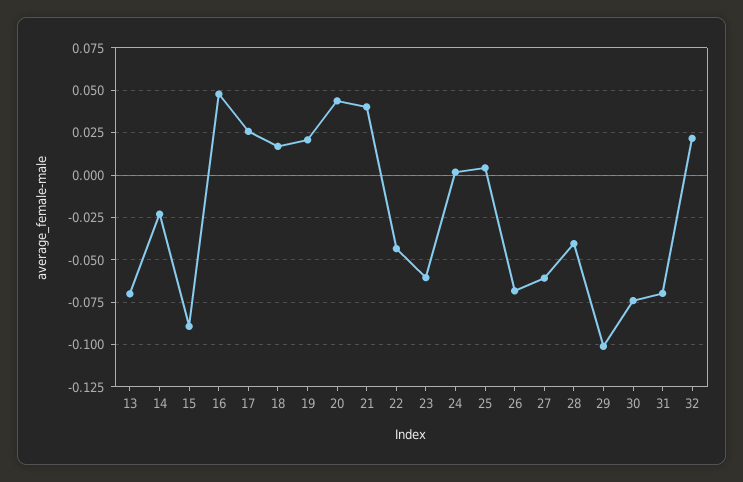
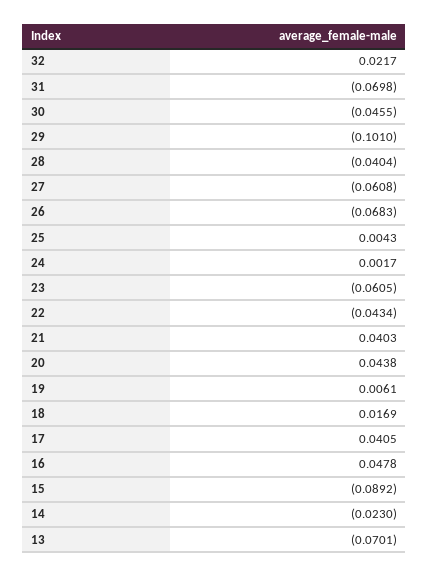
  {
    "13": -0.0701,
    "14": -0.023,
    "15": -0.0892,
    "16": 0.0478,
-   "17": 0.025,
+   "17": 0.0405,
    "18": 0.0169,
-   "19": 0.02,
+   "19": 0.0061,
    "20": 0.0438,
    "21": 0.0403,
    "22": -0.0434,
    "23": -0.0605,
    "24": 0.0017,
    "25": 0.0043,
    "26": -0.0683,
    "27": -0.0608,
    "28": -0.0404,
    "29": -0.101,
-   "30": -0.075,
+   "30": -0.0455,
    "31": -0.0698,
    "32": 0.0217
  }

